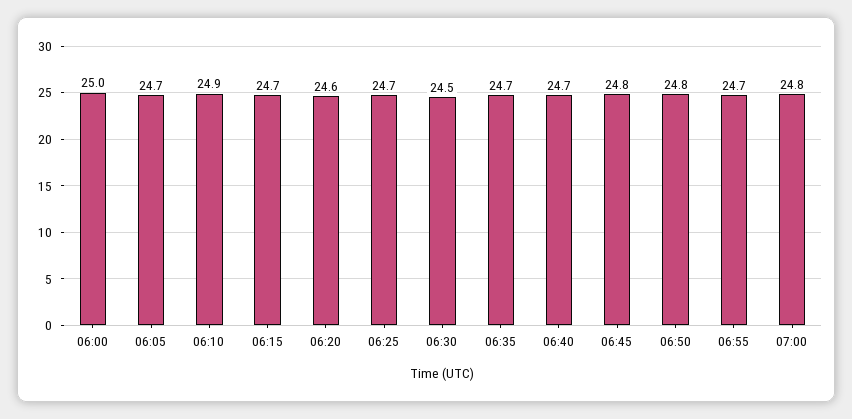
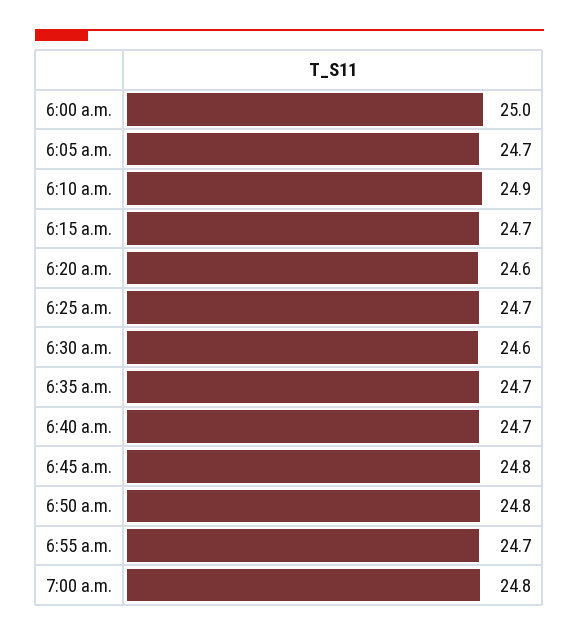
  {
    "06:00": 25,
    "06:05": 24.7,
    "06:10": 24.9,
    "06:15": 24.7,
    "06:20": 24.6,
    "06:25": 24.7,
-   "06:30": 24.5,
+   "06:30": 24.6,
    "06:35": 24.7,
    "06:40": 24.7,
    "06:45": 24.8,
    "06:50": 24.8,
    "06:55": 24.7,
    "07:00": 24.8
  }

